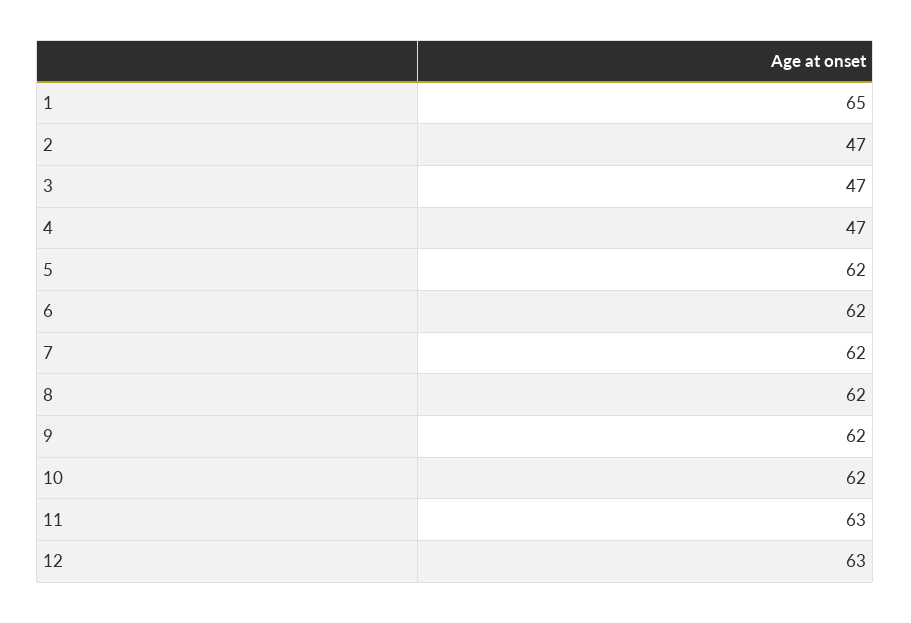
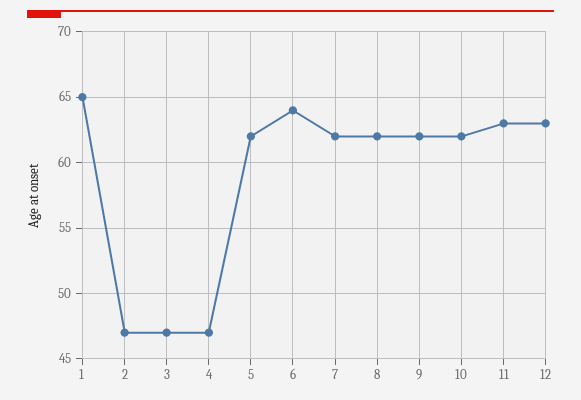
  {
    "1": 65,
    "2": 47,
    "3": 47,
    "4": 47,
    "5": 62,
-   "6": 62,
+   "6": 64,
    "7": 62,
    "8": 62,
    "9": 62,
    "10": 62,
    "11": 63,
    "12": 63
  }

